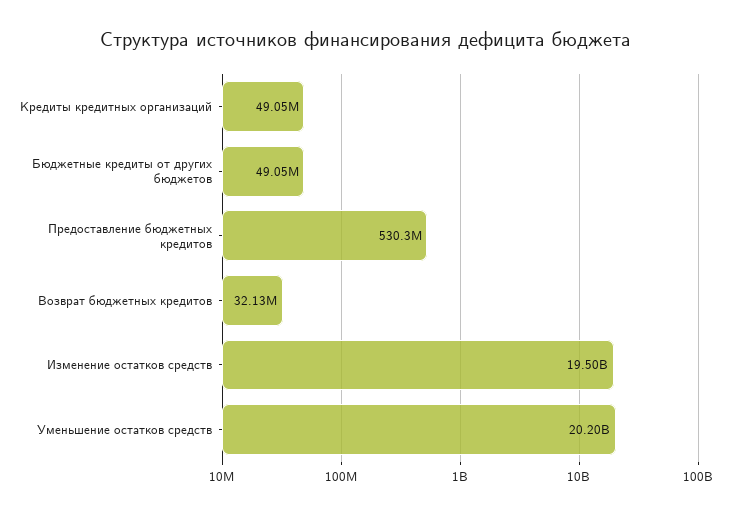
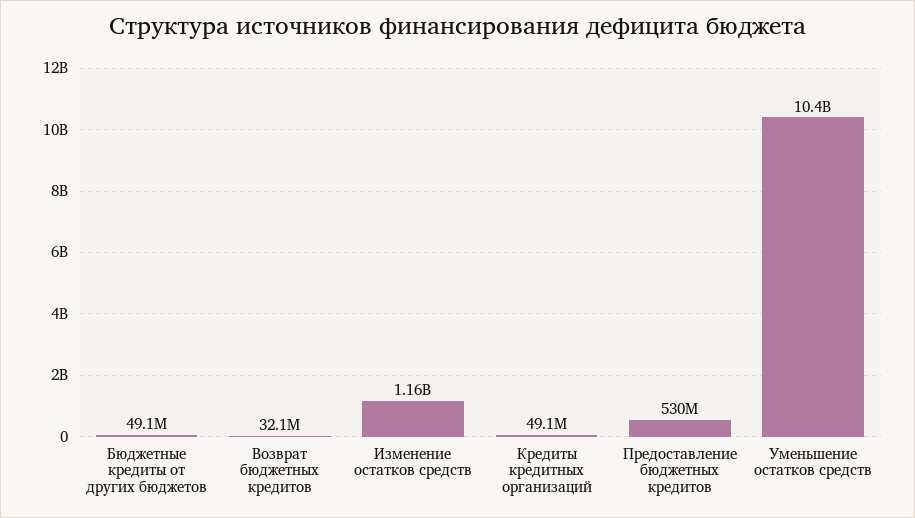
  {
    "Кредиты кредитных организаций": 49050000,
    "Бюджетные кредиты от других бюджетов": 49050000,
    "Предоставление бюджетных кредитов": 530300000,
    "Возврат бюджетных кредитов": 32130000,
-   "Изменение остатков средств": 19500000000,
+   "Изменение остатков средств": 1160000000,
-   "Уменьшение остатков средств": 20200000000
+   "Уменьшение остатков средств": 10400000000
  }

